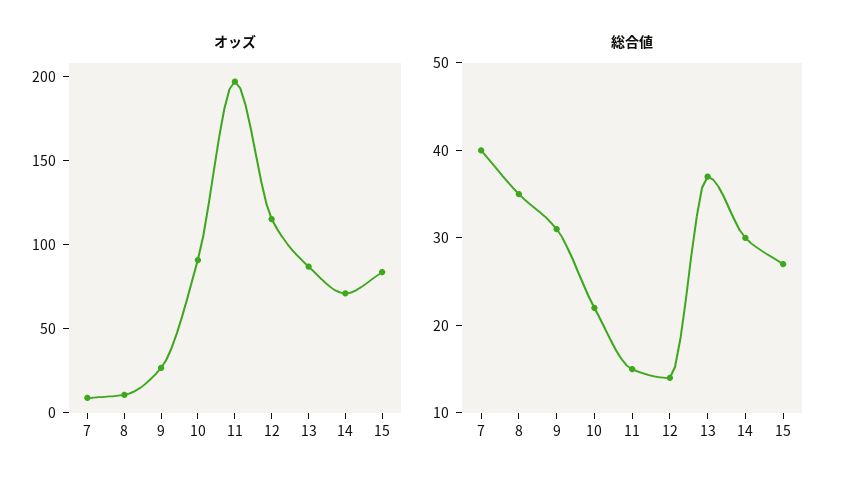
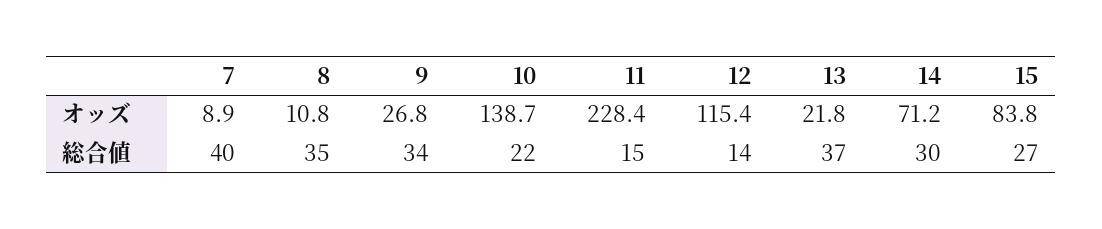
  {
    "オッズ": {
      "7": 8.9,
      "8": 10.8,
      "9": 26.8,
-     "10": 90,
+     "10": 138.7,
-     "11": 200,
+     "11": 228.4,
      "12": 115.4,
-     "13": 90,
+     "13": 21.8,
      "14": 71.2,
      "15": 83.8
    },
    "総合値": {
      "7": 40,
      "8": 35,
-     "9": 31,
+     "9": 34,
      "10": 22,
      "11": 15,
      "12": 14,
      "13": 37,
      "14": 30,
      "15": 27
    }
  }

